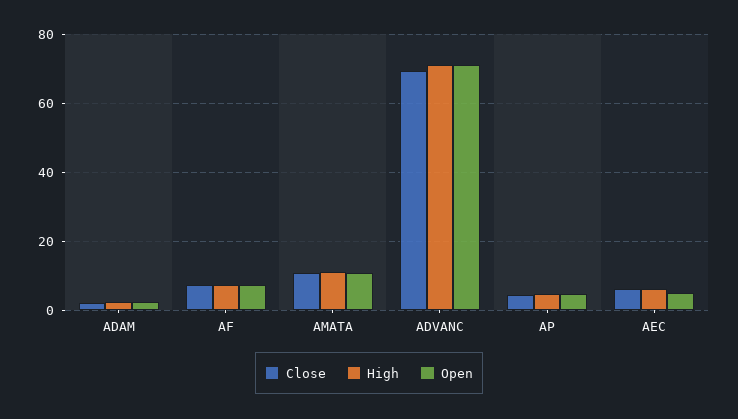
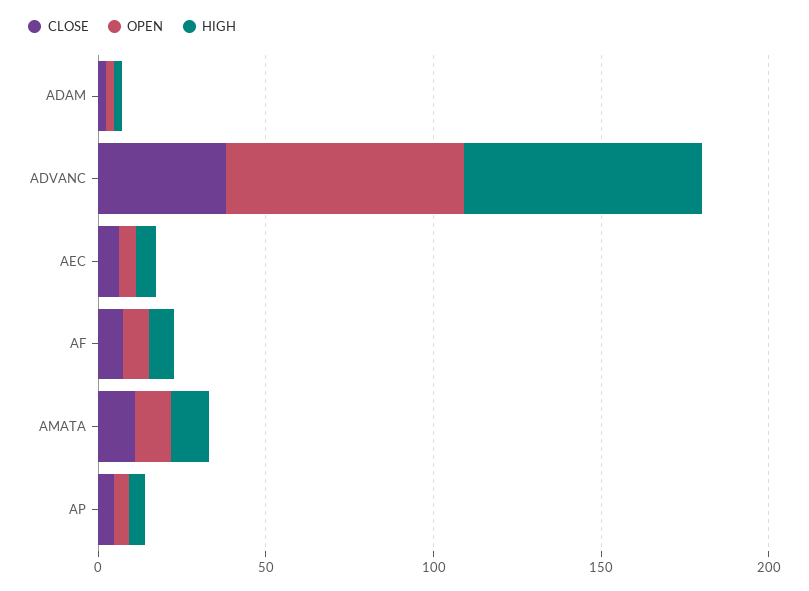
  {
    "Close": {
      "ADAM": 2,
      "AF": 8,
      "AMATA": 10,
-     "ADVANC": 70,
+     "ADVANC": 40,
      "AP": 4,
      "AEC": 6
    },
    "High": {
      "ADAM": 2,
      "AF": 8,
      "AMATA": 12,
      "ADVANC": 72,
      "AP": 4,
      "AEC": 6
    },
    "Open": {
      "ADAM": 2,
      "AF": 8,
      "AMATA": 10,
      "ADVANC": 72,
      "AP": 4,
      "AEC": 6
    }
  }

